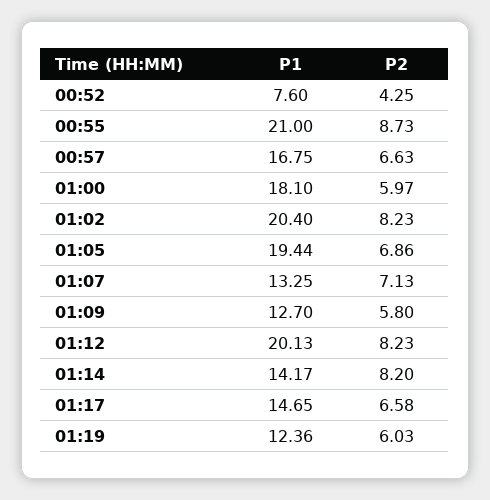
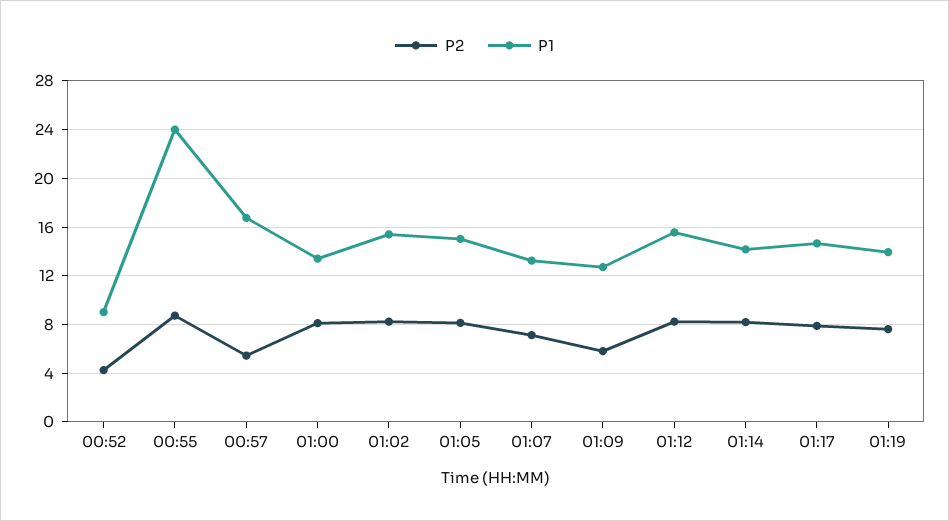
  {
    "P1": {
-     "00:52": 7.6,
+     "00:52": 9,
-     "00:55": 21,
+     "00:55": 24,
      "00:57": 16.75,
-     "01:00": 18.1,
+     "01:00": 13.5,
-     "01:02": 20.4,
+     "01:02": 15.5,
-     "01:05": 19.44,
+     "01:05": 15,
      "01:07": 13.25,
      "01:09": 12.7,
-     "01:12": 20.13,
+     "01:12": 15.5,
      "01:14": 14.17,
      "01:17": 14.65,
-     "01:19": 12.36
+     "01:19": 14
    },
    "P2": {
      "00:52": 4.25,
      "00:55": 8.73,
-     "00:57": 6.63,
+     "00:57": 5.5,
-     "01:00": 5.97,
+     "01:00": 8,
      "01:02": 8.23,
-     "01:05": 6.86,
+     "01:05": 8,
      "01:07": 7.13,
      "01:09": 5.8,
      "01:12": 8.23,
      "01:14": 8.2,
-     "01:17": 6.58,
+     "01:17": 8,
-     "01:19": 6.03
+     "01:19": 7.5
    }
  }

